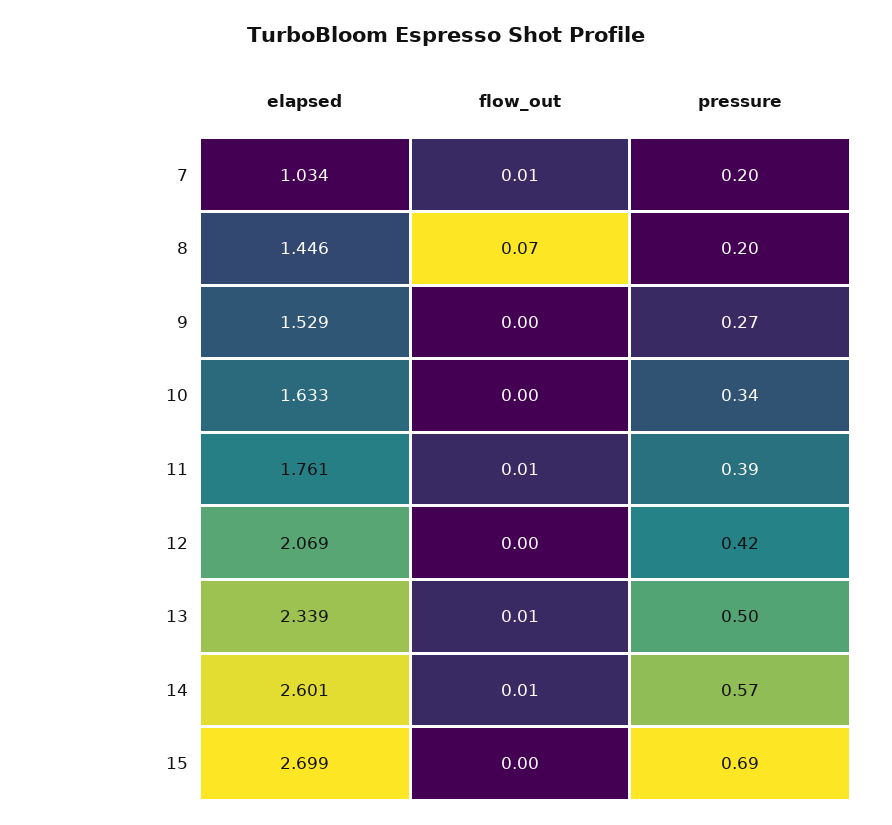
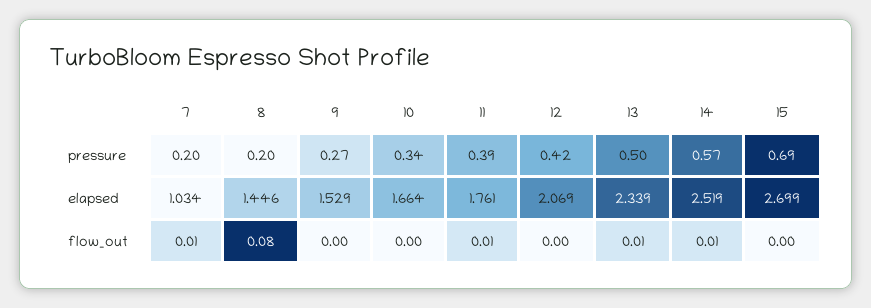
  {
    "elapsed": {
      "7": 1.034,
      "8": 1.446,
      "9": 1.529,
-     "10": 1.633,
+     "10": 1.664,
      "11": 1.761,
      "12": 2.069,
      "13": 2.339,
-     "14": 2.601,
+     "14": 2.519,
      "15": 2.699
    },
    "flow_out": {
      "7": 0.01,
-     "8": 0.07,
+     "8": 0.08,
      "9": 0,
      "10": 0,
      "11": 0.01,
      "12": 0,
      "13": 0.01,
      "14": 0.01,
      "15": 0
    },
    "pressure": {
      "7": 0.2,
      "8": 0.2,
      "9": 0.27,
      "10": 0.34,
      "11": 0.39,
      "12": 0.42,
      "13": 0.5,
      "14": 0.57,
      "15": 0.69
    }
  }

